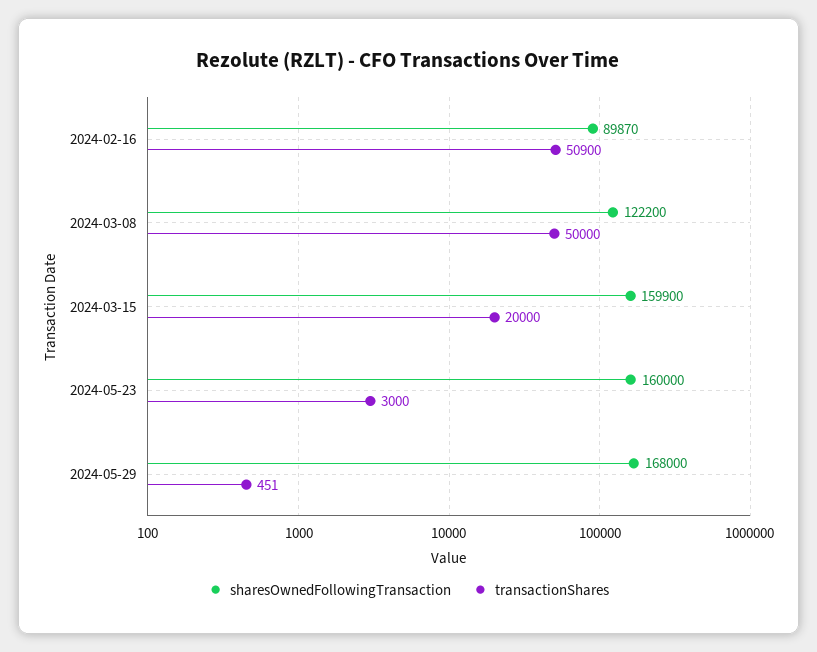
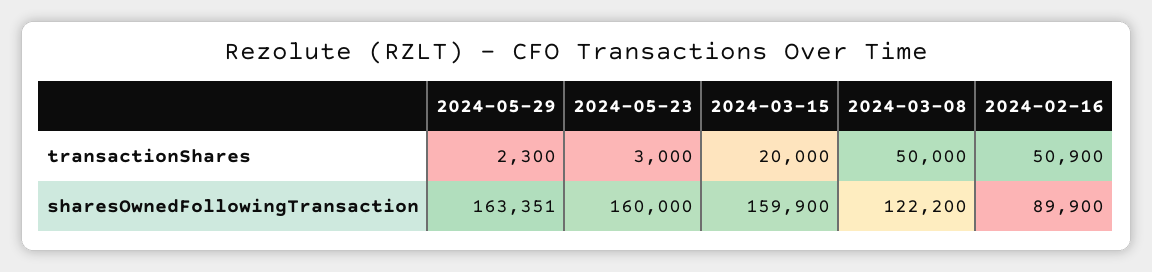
  {
    "sharesOwnedFollowingTransaction": {
-     "2024-02-16": 89870,
+     "2024-02-16": 89900,
      "2024-03-08": 122200,
      "2024-03-15": 159900,
      "2024-05-23": 160000,
-     "2024-05-29": 168000
+     "2024-05-29": 163351
    },
    "transactionShares": {
      "2024-02-16": 50900,
      "2024-03-08": 50000,
      "2024-03-15": 20000,
      "2024-05-23": 3000,
-     "2024-05-29": 451
+     "2024-05-29": 2300
    }
  }

